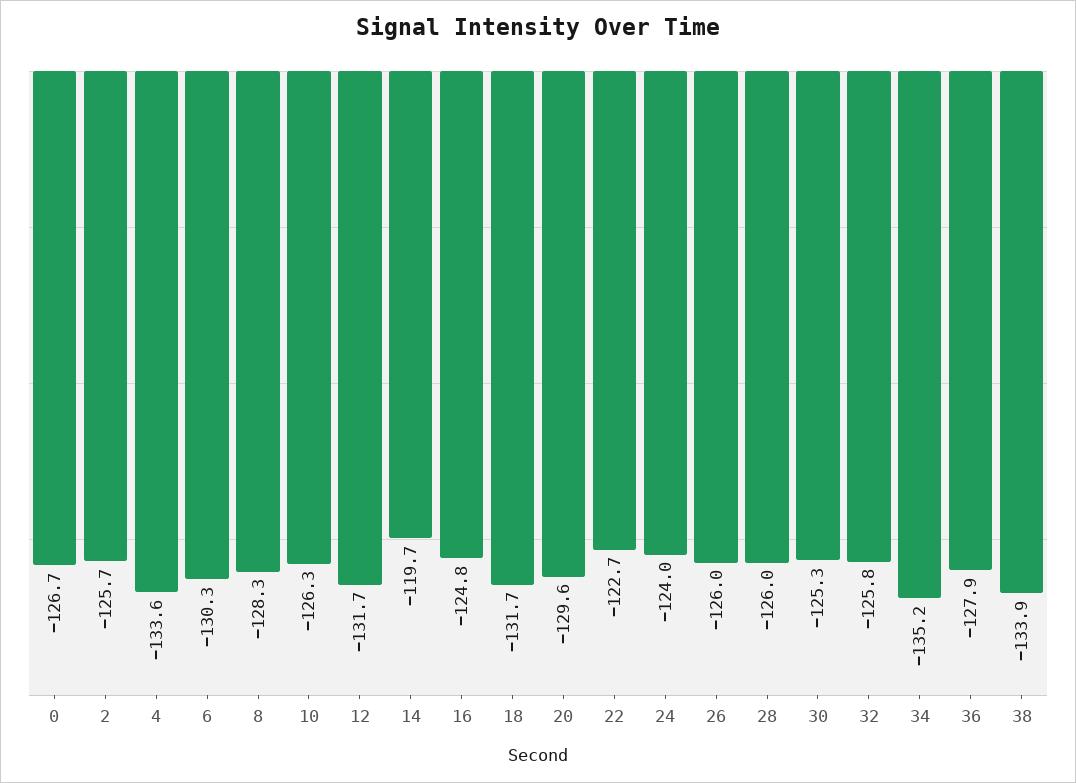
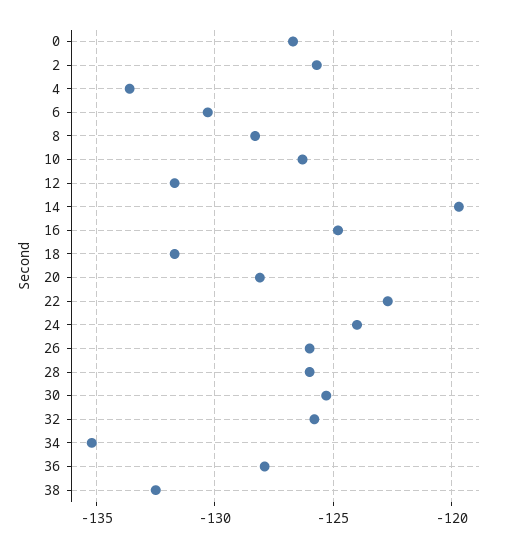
  {
    "0": -126.7,
    "2": -125.7,
    "4": -133.6,
    "6": -130.3,
    "8": -128.3,
    "10": -126.3,
    "12": -131.7,
    "14": -119.7,
    "16": -124.8,
    "18": -131.7,
-   "20": -129.6,
+   "20": -128,
    "22": -122.7,
    "24": -124,
    "26": -126,
    "28": -126,
    "30": -125.3,
    "32": -125.8,
    "34": -135.2,
    "36": -127.9,
-   "38": -133.9
+   "38": -132.5
  }

